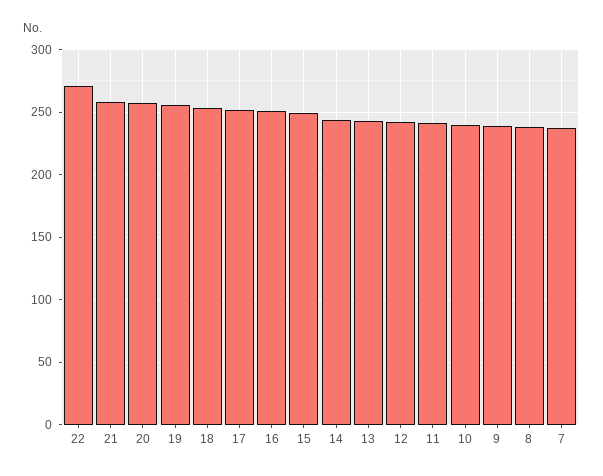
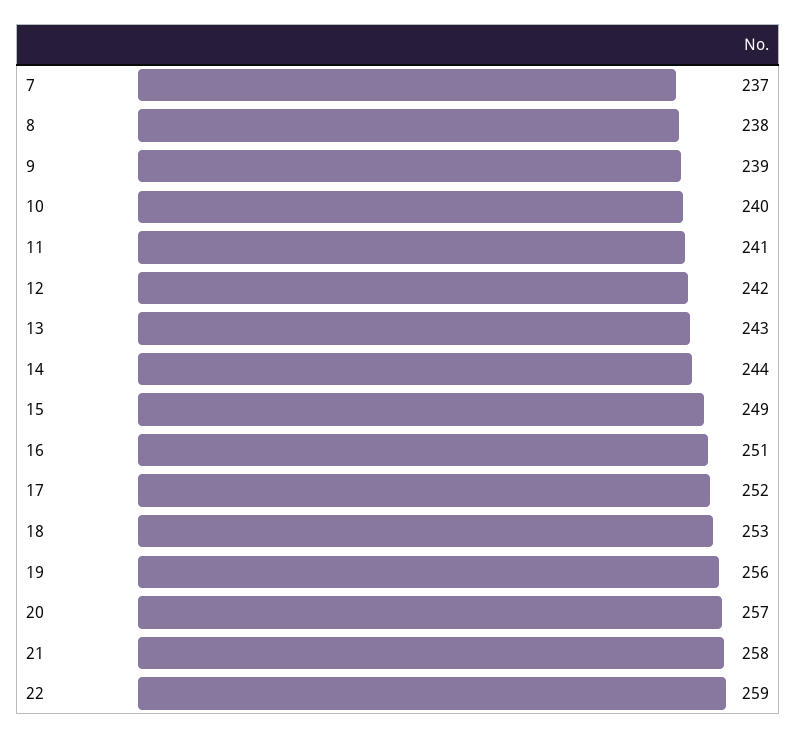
  {
-   "22": 270,
+   "22": 259,
    "21": 258,
    "20": 257,
    "19": 256,
    "18": 253,
    "17": 252,
    "16": 251,
    "15": 249,
    "14": 244,
    "13": 243,
    "12": 242,
    "11": 241,
    "10": 240,
    "9": 239,
    "8": 238,
    "7": 237
  }

